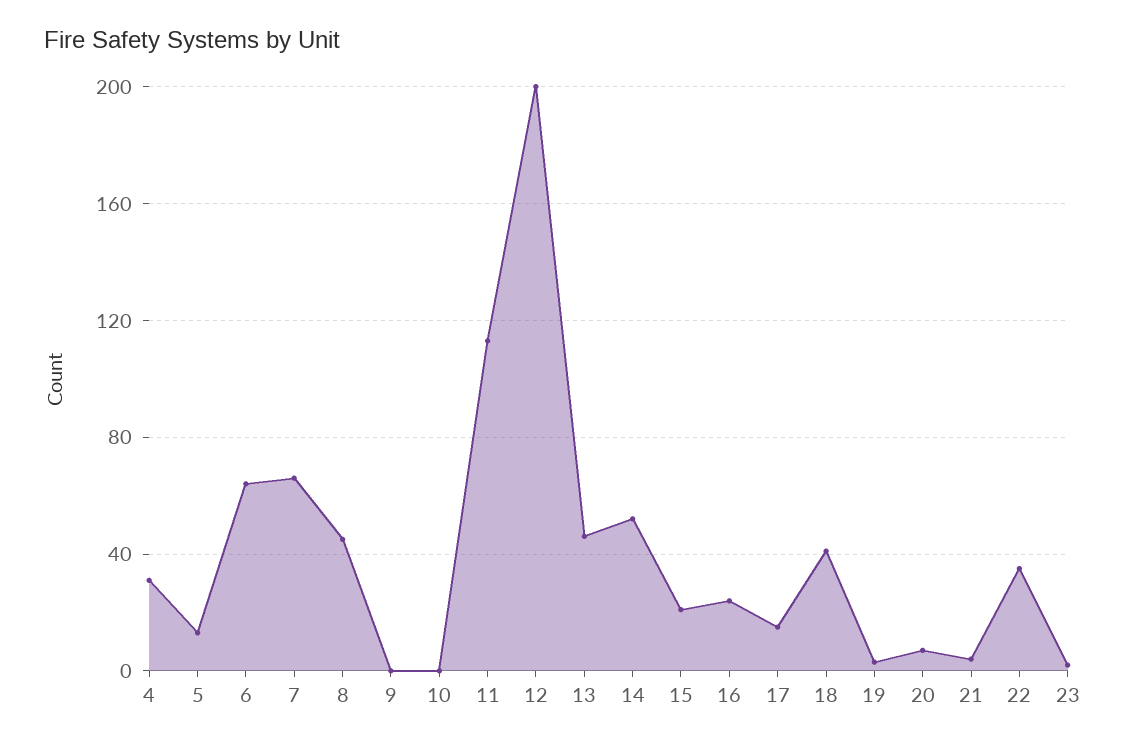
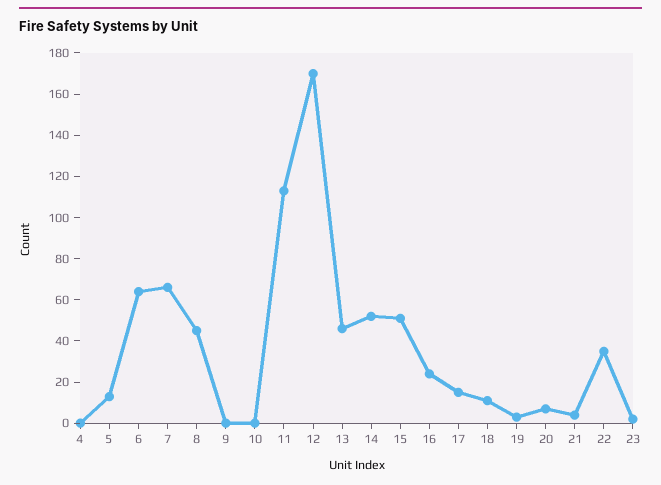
  {
-   "4": 30,
+   "4": 0,
    "5": 15,
    "6": 65,
    "7": 65,
    "8": 45,
    "9": 0,
    "10": 0,
    "11": 115,
-   "12": 200,
+   "12": 170,
    "13": 45,
    "14": 50,
-   "15": 20,
+   "15": 50,
    "16": 25,
    "17": 15,
-   "18": 40,
+   "18": 10,
    "19": 5,
    "20": 5,
    "21": 5,
    "22": 35,
    "23": 0
  }

